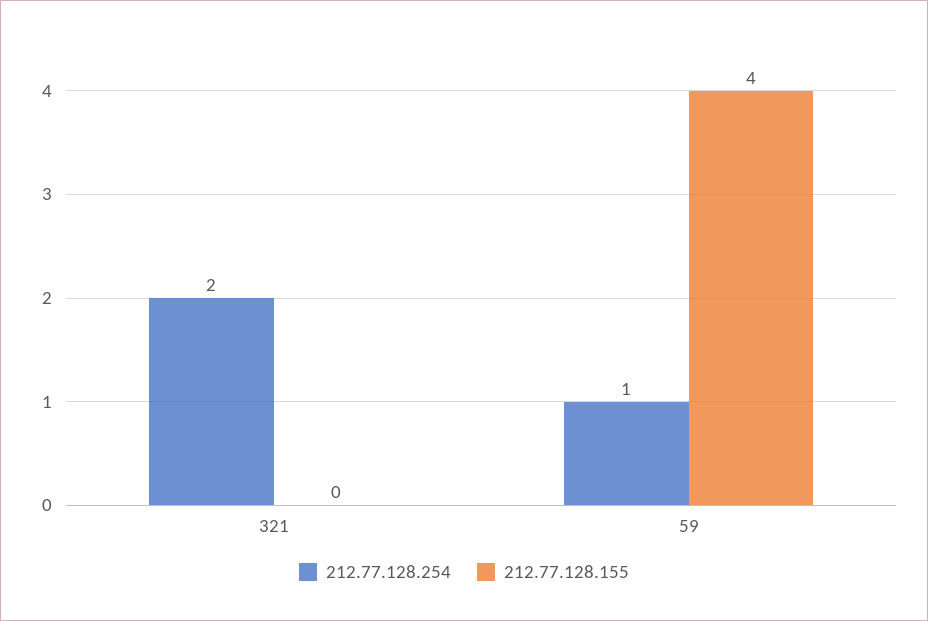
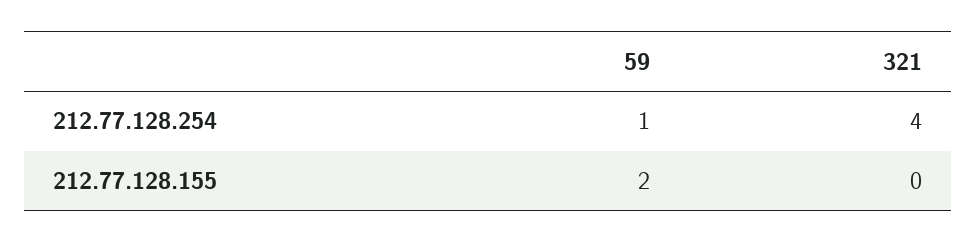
  {
    "212.77.128.254": {
-     "321": 2,
+     "321": 4,
      "59": 1
    },
    "212.77.128.155": {
      "321": 0,
-     "59": 4
+     "59": 2
    }
  }

